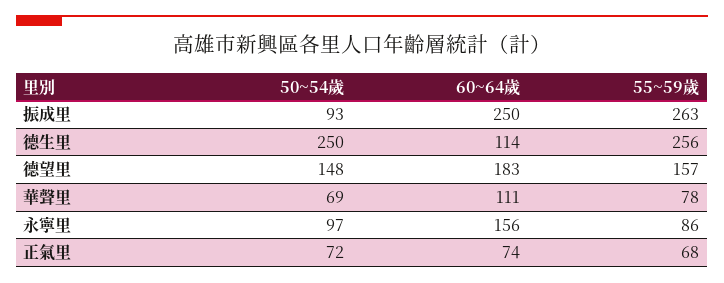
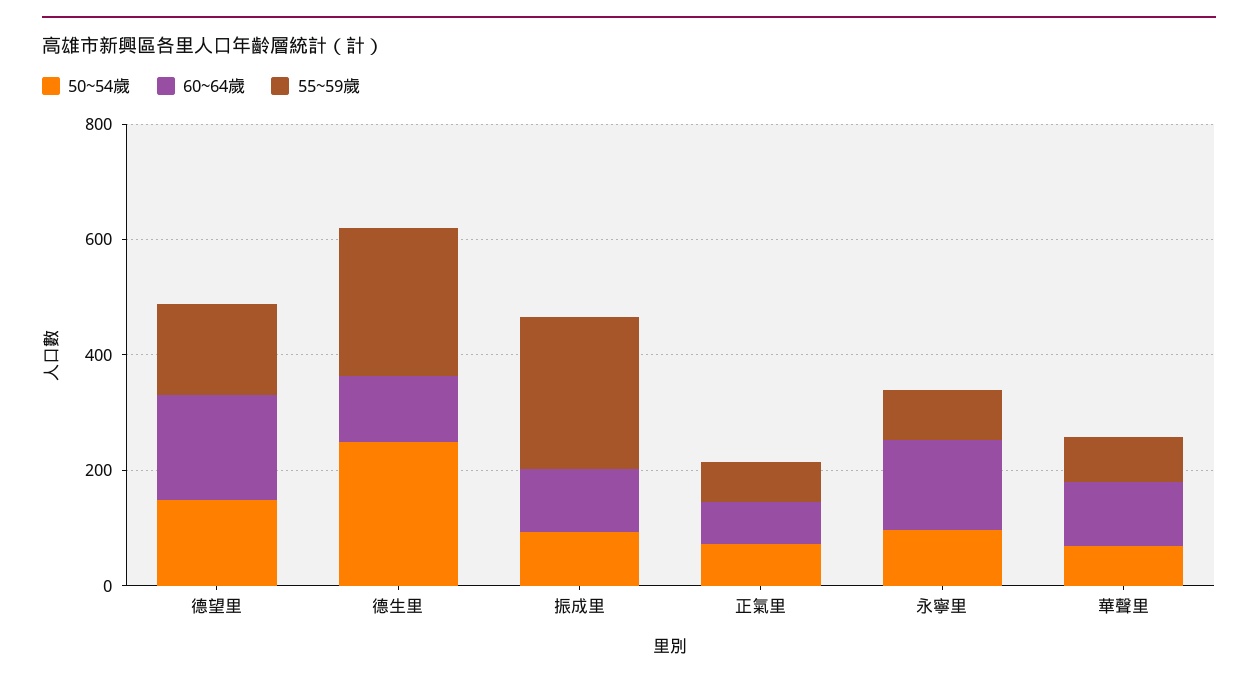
  {
    "50~54歲": {
      "振成里": 93,
      "德生里": 250,
      "德望里": 148,
      "華聲里": 69,
      "永寧里": 97,
      "正氣里": 72
    },
    "60~64歲": {
-     "振成里": 250,
+     "振成里": 100,
      "德生里": 114,
      "德望里": 183,
      "華聲里": 111,
      "永寧里": 156,
      "正氣里": 74
    },
    "55~59歲": {
      "振成里": 263,
      "德生里": 256,
      "德望里": 157,
      "華聲里": 78,
      "永寧里": 86,
      "正氣里": 68
    }
  }

